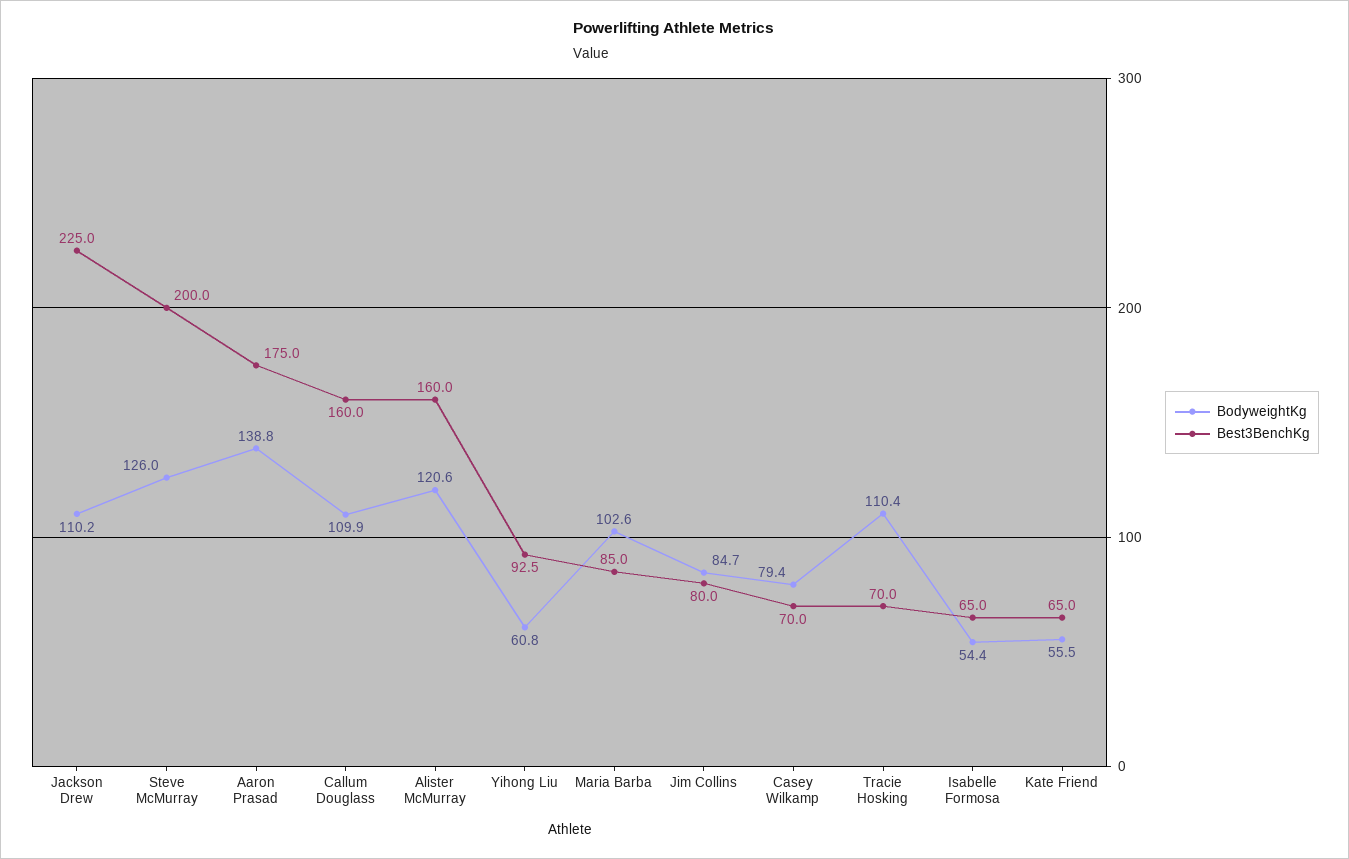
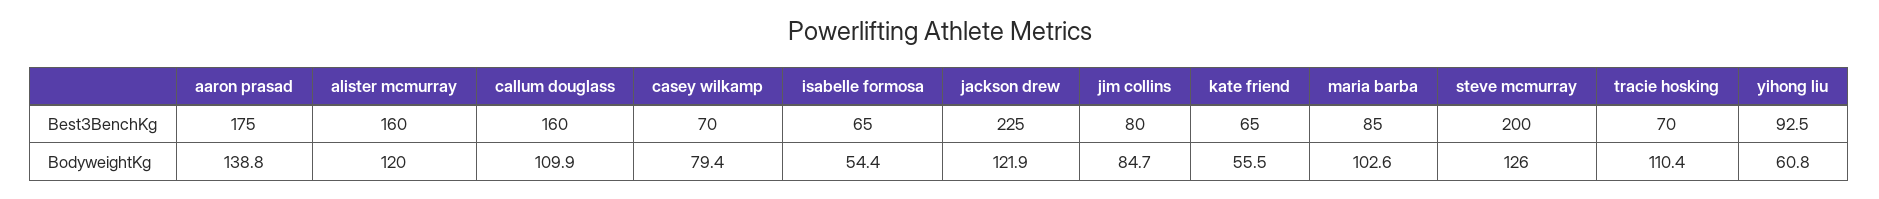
  {
    "BodyweightKg": {
-     "Jackson Drew": 110.2,
+     "Jackson Drew": 121.9,
      "Steve McMurray": 126,
      "Aaron Prasad": 138.8,
      "Callum Douglass": 109.9,
-     "Alister McMurray": 120.6,
+     "Alister McMurray": 120,
      "Yihong Liu": 60.8,
      "Maria Barba": 102.6,
      "Jim Collins": 84.7,
      "Casey Wilkamp": 79.4,
      "Tracie Hosking": 110.4,
      "Isabelle Formosa": 54.4,
      "Kate Friend": 55.5
    },
    "Best3BenchKg": {
      "Jackson Drew": 225,
      "Steve McMurray": 200,
      "Aaron Prasad": 175,
      "Callum Douglass": 160,
      "Alister McMurray": 160,
      "Yihong Liu": 92.5,
      "Maria Barba": 85,
      "Jim Collins": 80,
      "Casey Wilkamp": 70,
      "Tracie Hosking": 70,
      "Isabelle Formosa": 65,
      "Kate Friend": 65
    }
  }

